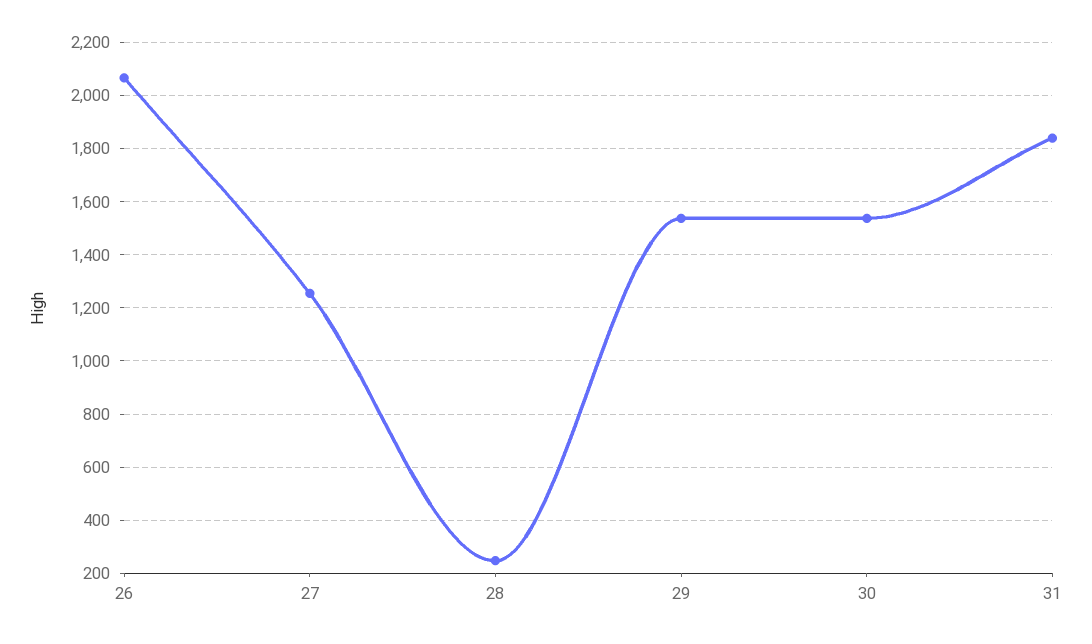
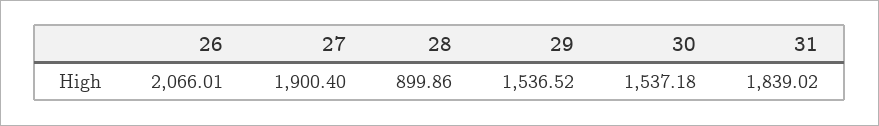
  {
    "26": 2066.01,
-   "27": 1250,
+   "27": 1900.4,
-   "28": 250,
+   "28": 899.86,
    "29": 1536.52,
    "30": 1537.18,
    "31": 1839.02
  }

